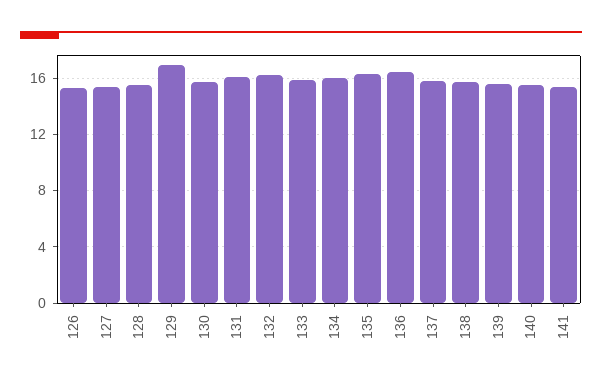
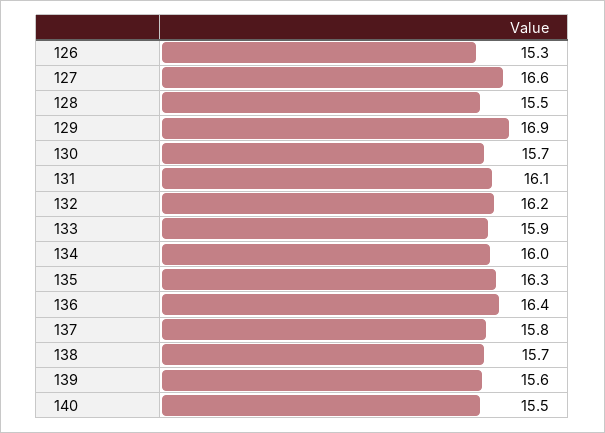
  {
    "126": 15.3,
-   "127": 15.5,
+   "127": 16.6,
    "128": 15.5,
    "129": 16.9,
    "130": 15.7,
    "131": 16.1,
    "132": 16.2,
    "133": 15.9,
    "134": 16,
    "135": 16.3,
    "136": 16.4,
    "137": 15.8,
    "138": 15.7,
    "139": 15.6,
-   "140": 15.5,
+   "140": 15.5
-   "141": 15.5
  }

